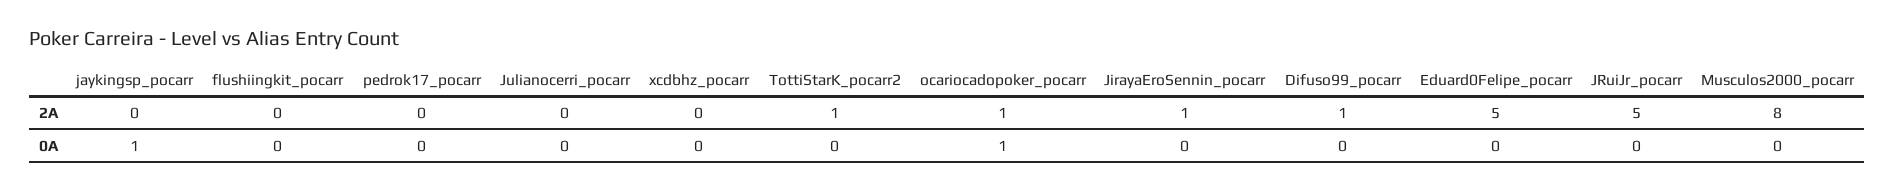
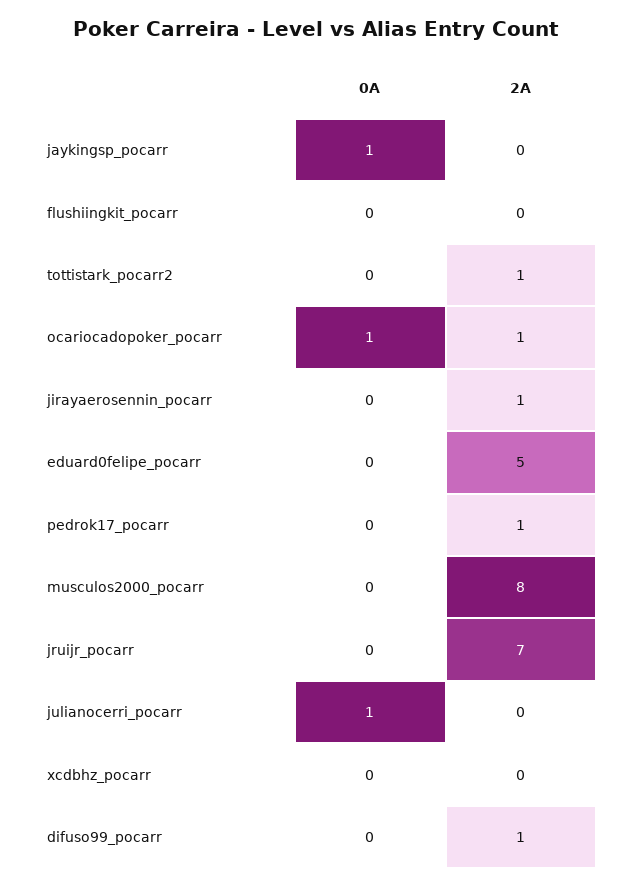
  {
    "jaykingsp_pocarr": {
      "2A": 0,
      "0A": 1
    },
    "flushiingkit_pocarr": {
      "2A": 0,
      "0A": 0
    },
    "pedrok17_pocarr": {
-     "2A": 0,
+     "2A": 1,
      "0A": 0
    },
    "Julianocerri_pocarr": {
      "2A": 0,
-     "0A": 0
+     "0A": 1
    },
    "xcdbhz_pocarr": {
      "2A": 0,
      "0A": 0
    },
    "TottiStarK_pocarr2": {
      "2A": 1,
      "0A": 0
    },
    "ocariocadopoker_pocarr": {
      "2A": 1,
      "0A": 1
    },
    "JirayaEroSennin_pocarr": {
      "2A": 1,
      "0A": 0
    },
    "Difuso99_pocarr": {
      "2A": 1,
      "0A": 0
    },
    "Eduard0Felipe_pocarr": {
      "2A": 5,
      "0A": 0
    },
    "JRuiJr_pocarr": {
-     "2A": 5,
+     "2A": 7,
      "0A": 0
    },
    "Musculos2000_pocarr": {
      "2A": 8,
      "0A": 0
    }
  }

